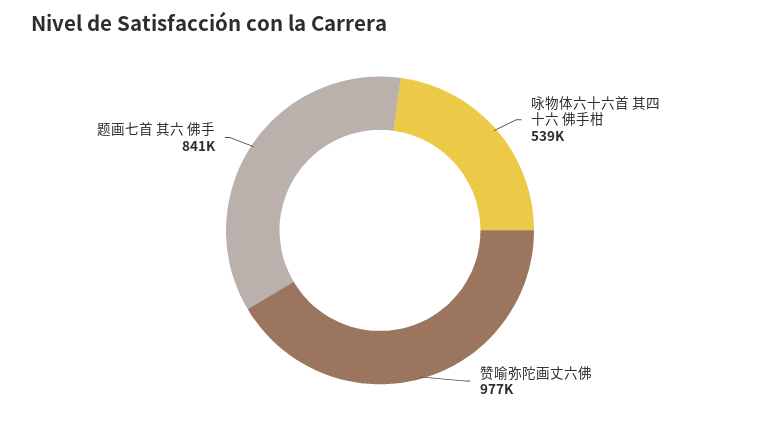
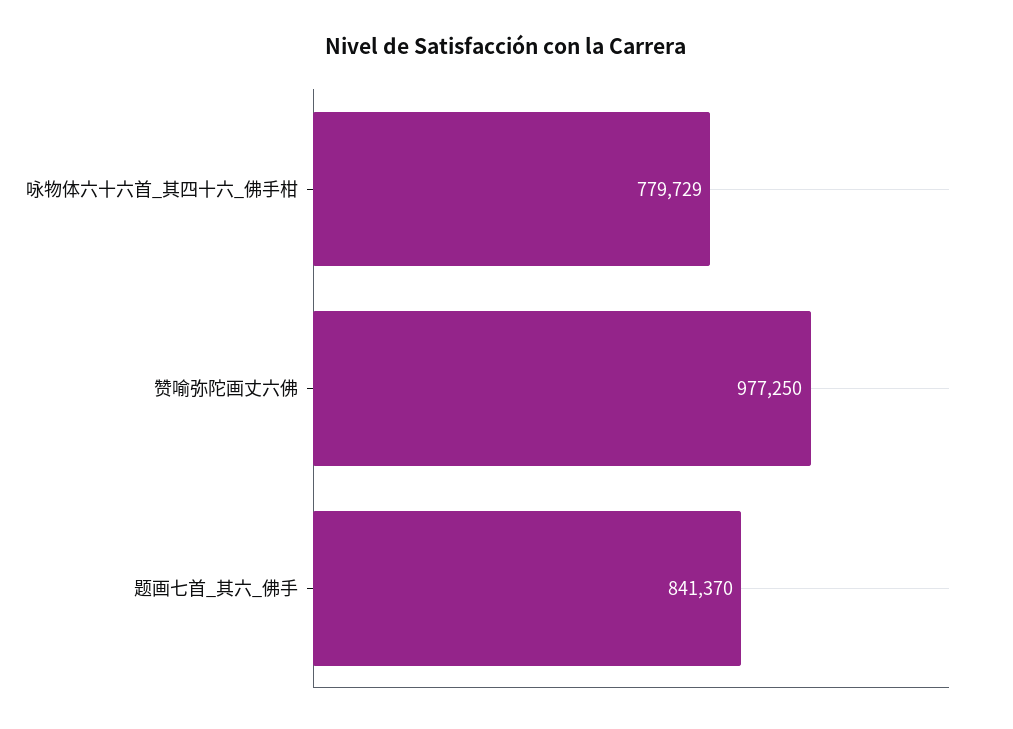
  {
-   "咏物体六十六首 其四十六 佛手柑": 539000,
+   "咏物体六十六首 其四十六 佛手柑": 779729,
    "赞喻弥陀画丈六佛": 977250,
    "题画七首 其六 佛手": 841370
  }

